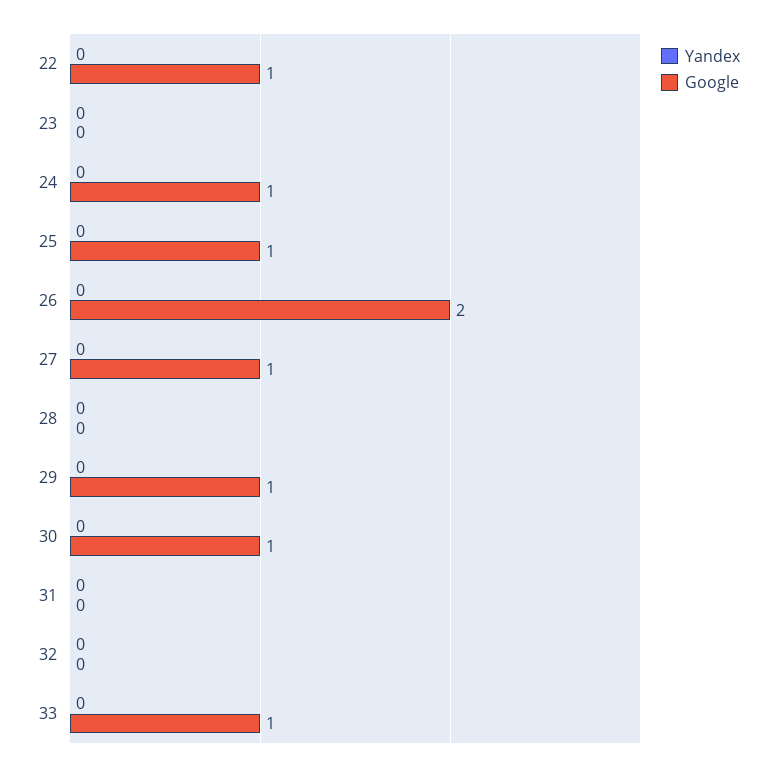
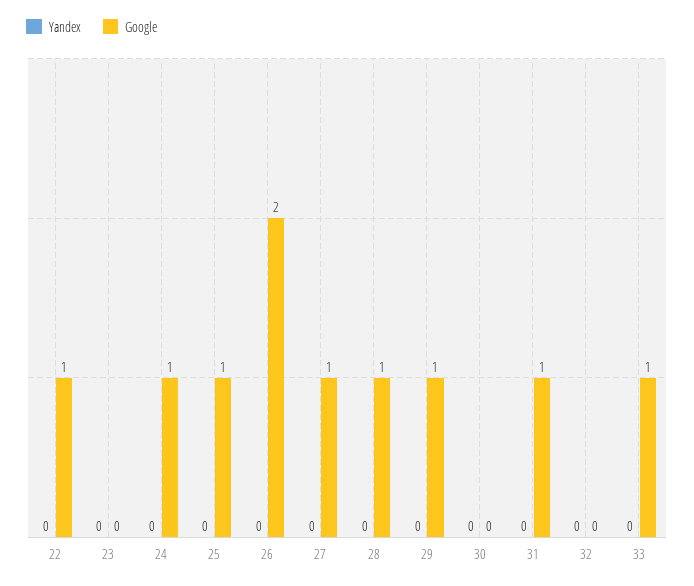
  {
    "Yandex": {
      "22": 0,
      "23": 0,
      "24": 0,
      "25": 0,
      "26": 0,
      "27": 0,
      "28": 0,
      "29": 0,
      "30": 0,
      "31": 0,
      "32": 0,
      "33": 0
    },
    "Google": {
      "22": 1,
      "23": 0,
      "24": 1,
      "25": 1,
      "26": 2,
      "27": 1,
-     "28": 0,
+     "28": 1,
      "29": 1,
-     "30": 1,
+     "30": 0,
-     "31": 0,
+     "31": 1,
      "32": 0,
      "33": 1
    }
  }

